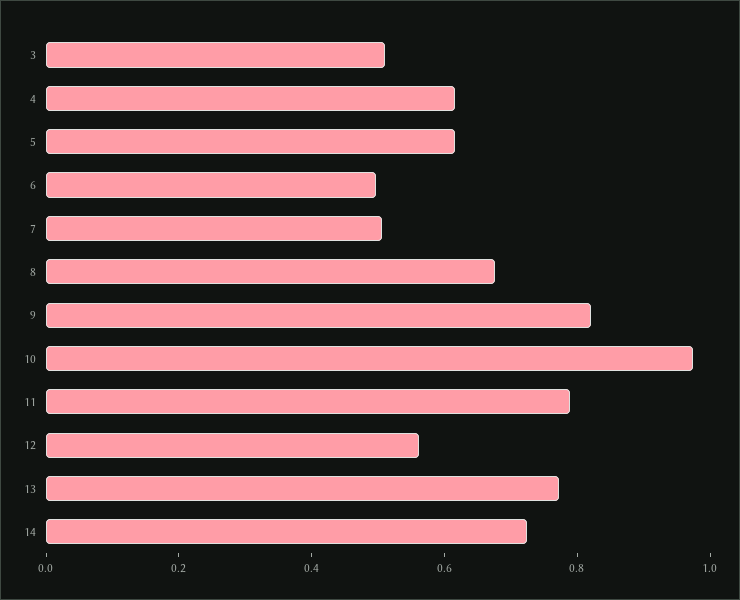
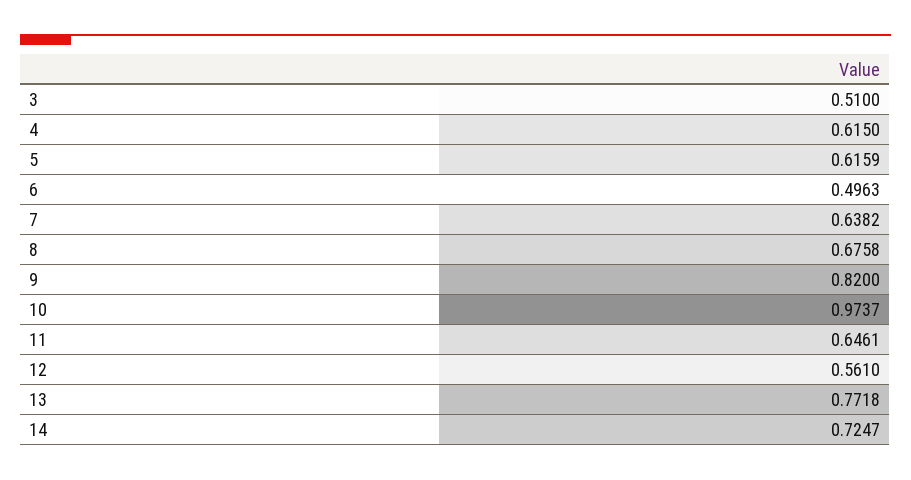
  {
    "3": 0.51,
    "4": 0.615,
    "5": 0.6159,
    "6": 0.4963,
-   "7": 0.5,
+   "7": 0.6382,
    "8": 0.6758,
    "9": 0.82,
    "10": 0.9737,
-   "11": 0.8,
+   "11": 0.6461,
    "12": 0.561,
    "13": 0.7718,
    "14": 0.7247
  }

